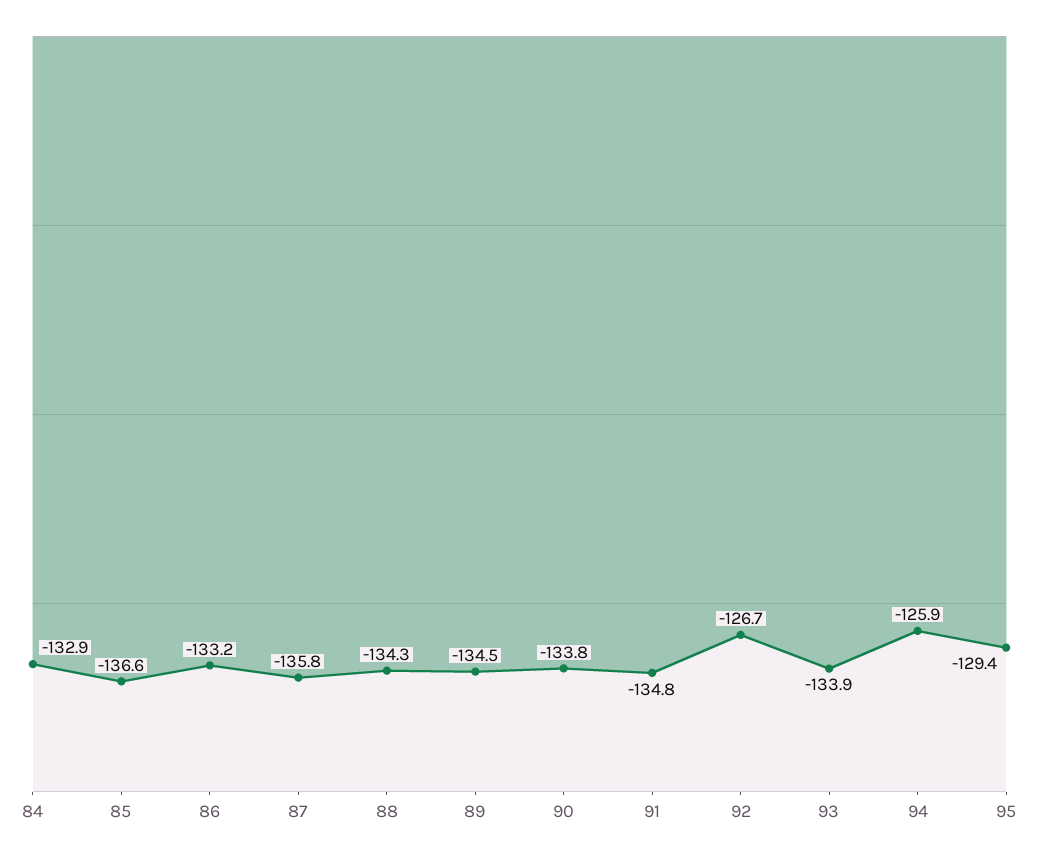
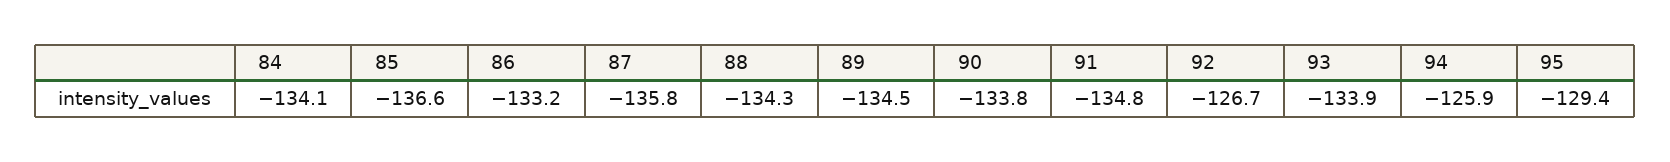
  {
-   "84": -132.9,
+   "84": -134.1,
    "85": -136.6,
    "86": -133.2,
    "87": -135.8,
    "88": -134.3,
    "89": -134.5,
    "90": -133.8,
    "91": -134.8,
    "92": -126.7,
    "93": -133.9,
    "94": -125.9,
    "95": -129.4
  }

